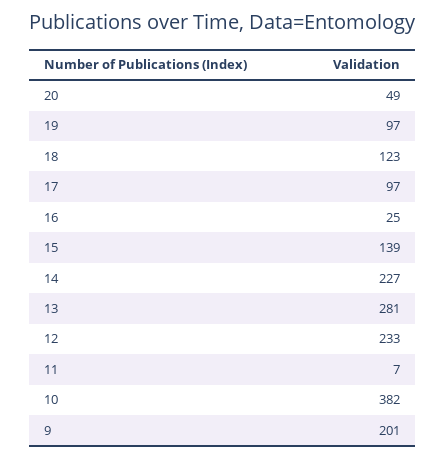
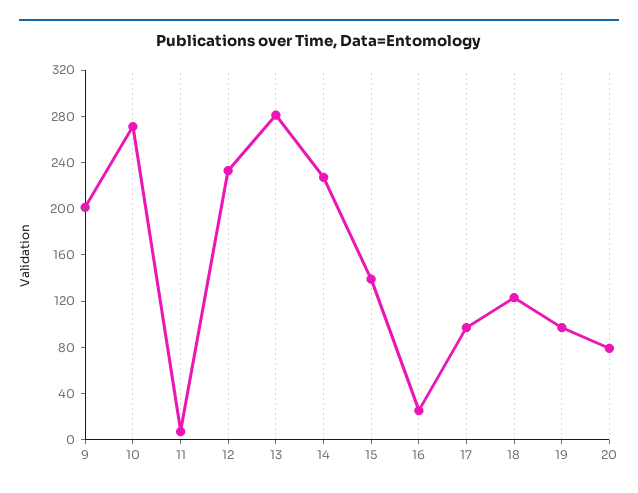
  {
-   "20": 49,
+   "20": 80,
    "19": 97,
    "18": 123,
    "17": 97,
    "16": 25,
    "15": 139,
    "14": 227,
    "13": 281,
    "12": 233,
    "11": 7,
-   "10": 382,
+   "10": 270,
    "9": 201
  }

